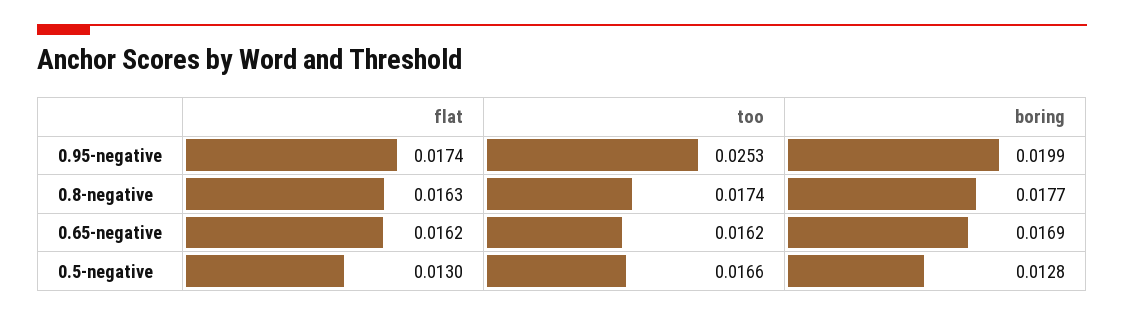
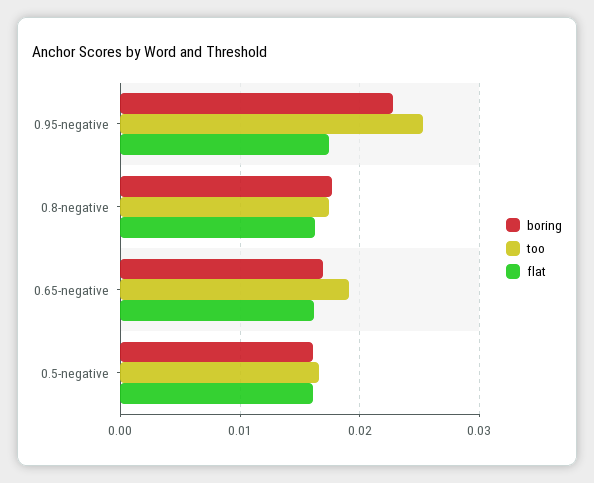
  {
    "flat": {
      "0.95-negative": 0.0174,
      "0.8-negative": 0.0163,
      "0.65-negative": 0.0162,
-     "0.5-negative": 0.013
+     "0.5-negative": 0.016
    },
    "too": {
      "0.95-negative": 0.0253,
      "0.8-negative": 0.0174,
-     "0.65-negative": 0.0162,
+     "0.65-negative": 0.019,
      "0.5-negative": 0.0166
    },
    "boring": {
-     "0.95-negative": 0.0199,
+     "0.95-negative": 0.023,
      "0.8-negative": 0.0177,
      "0.65-negative": 0.0169,
-     "0.5-negative": 0.0128
+     "0.5-negative": 0.016
    }
  }

